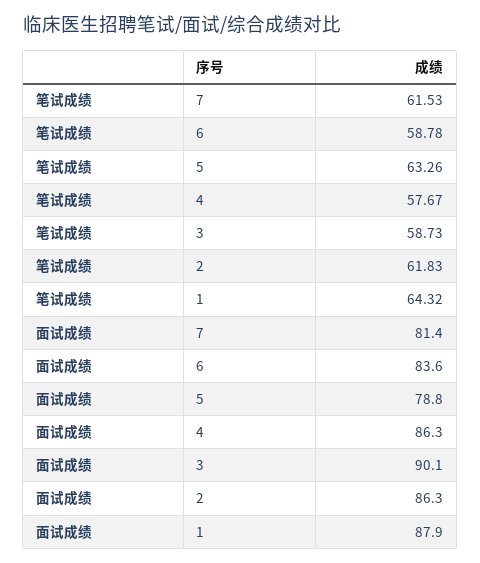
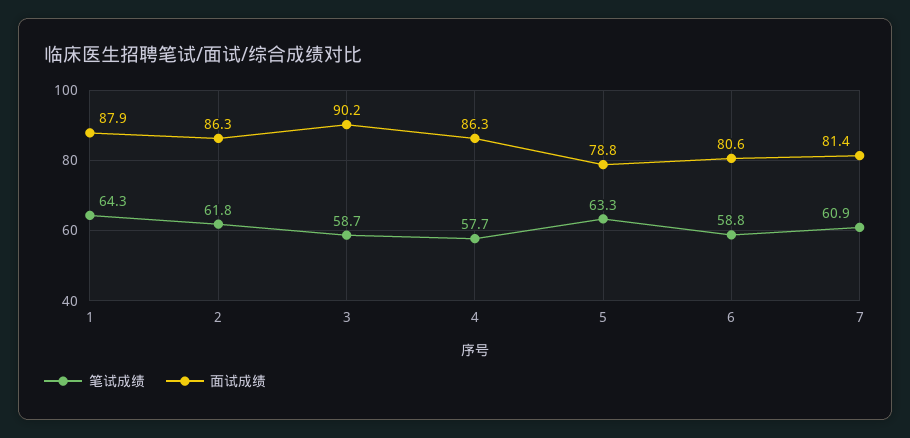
  {
    "笔试成绩": {
-     "7": 61.53,
+     "7": 60.9,
      "6": 58.78,
      "5": 63.26,
      "4": 57.67,
      "3": 58.73,
      "2": 61.83,
      "1": 64.32
    },
    "面试成绩": {
      "7": 81.4,
-     "6": 83.6,
+     "6": 80.6,
      "5": 78.8,
      "4": 86.3,
-     "3": 90.1,
+     "3": 90.2,
      "2": 86.3,
      "1": 87.9
    }
  }

